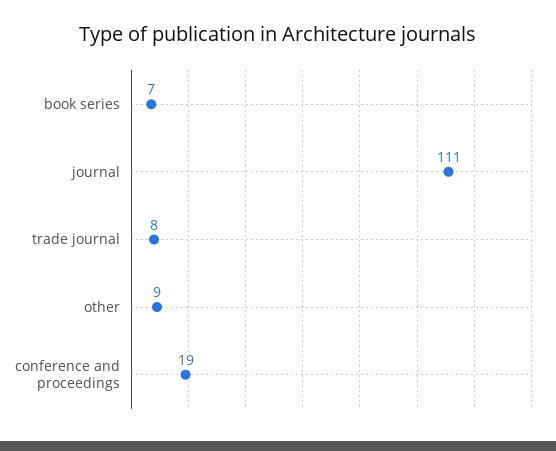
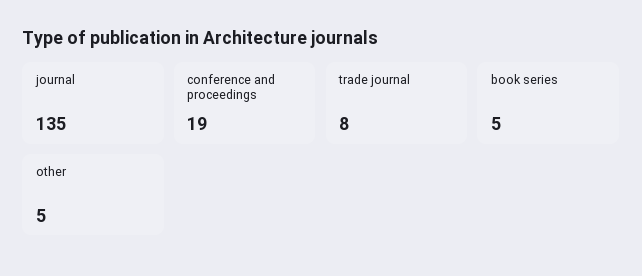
  {
-   "book series": 7,
+   "book series": 5,
-   "journal": 111,
+   "journal": 135,
    "trade journal": 8,
-   "other": 9,
+   "other": 5,
    "conference and proceedings": 19
  }

